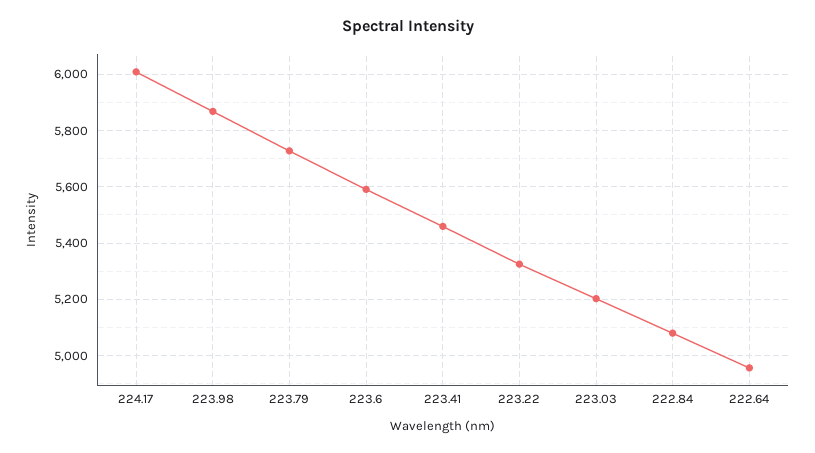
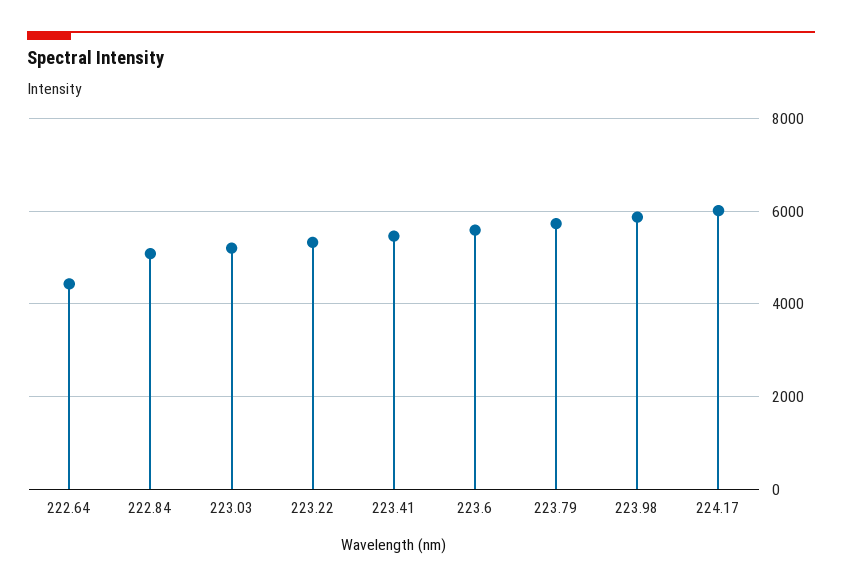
  {
    "224.17": 6000,
    "223.98": 5875,
    "223.79": 5725,
    "223.6": 5600,
    "223.41": 5450,
    "223.22": 5325,
    "223.03": 5200,
    "222.84": 5075,
-   "222.64": 4950
+   "222.64": 4400
  }

